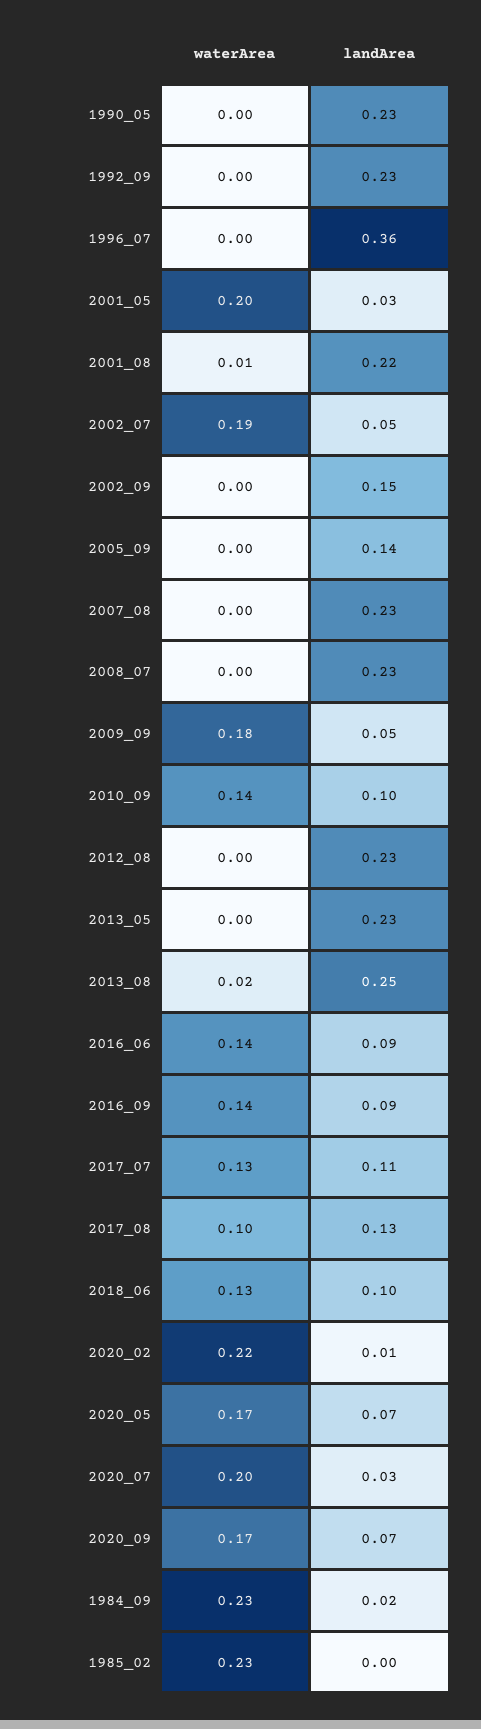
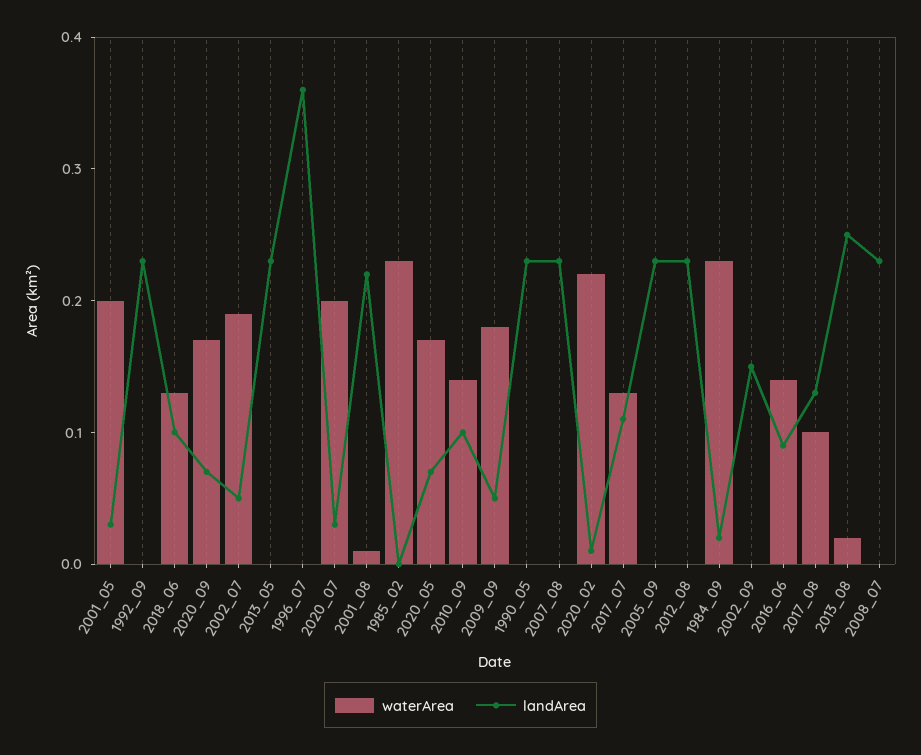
  {
    "waterArea": {
      "1990_05": 0,
      "1992_09": 0,
      "1996_07": 0,
      "2001_05": 0.2,
      "2001_08": 0.01,
      "2002_07": 0.19,
      "2002_09": 0,
      "2005_09": 0,
      "2007_08": 0,
      "2008_07": 0,
      "2009_09": 0.18,
      "2010_09": 0.14,
      "2012_08": 0,
      "2013_05": 0,
      "2013_08": 0.02,
      "2016_06": 0.14,
-     "2016_09": 0.14,
      "2017_07": 0.13,
      "2017_08": 0.1,
      "2018_06": 0.13,
      "2020_02": 0.22,
      "2020_05": 0.17,
      "2020_07": 0.2,
      "2020_09": 0.17,
      "1984_09": 0.23,
      "1985_02": 0.23
    },
    "landArea": {
      "1990_05": 0.23,
      "1992_09": 0.23,
      "1996_07": 0.36,
      "2001_05": 0.03,
      "2001_08": 0.22,
      "2002_07": 0.05,
      "2002_09": 0.15,
-     "2005_09": 0.14,
+     "2005_09": 0.23,
      "2007_08": 0.23,
      "2008_07": 0.23,
      "2009_09": 0.05,
      "2010_09": 0.1,
      "2012_08": 0.23,
      "2013_05": 0.23,
      "2013_08": 0.25,
      "2016_06": 0.09,
-     "2016_09": 0.09,
      "2017_07": 0.11,
      "2017_08": 0.13,
      "2018_06": 0.1,
      "2020_02": 0.01,
      "2020_05": 0.07,
      "2020_07": 0.03,
      "2020_09": 0.07,
      "1984_09": 0.02,
      "1985_02": 0
    }
  }

